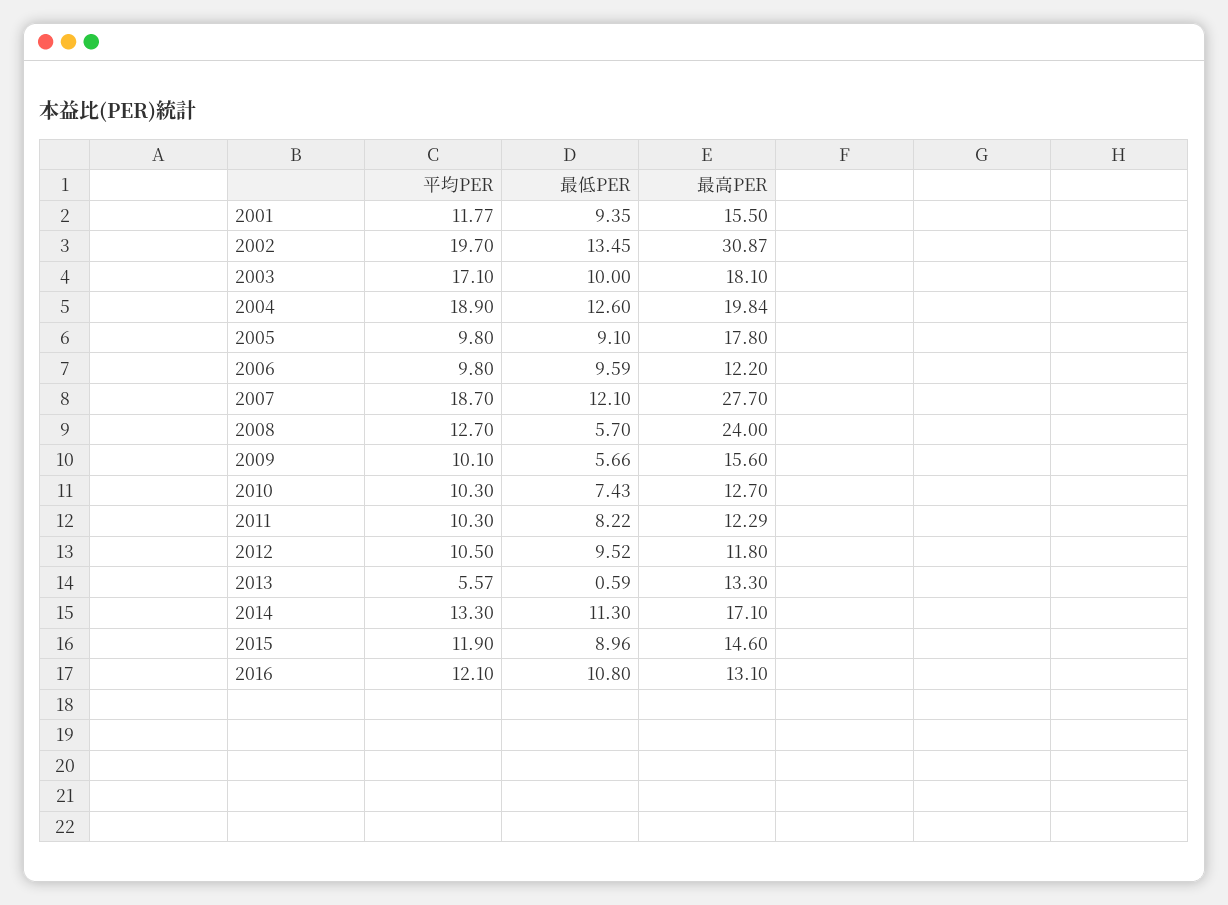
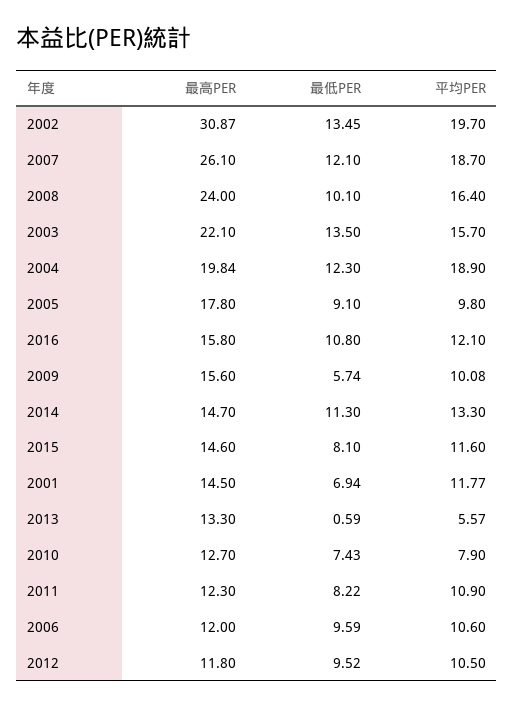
  {
    "平均PER": {
      "2001": 11.77,
      "2002": 19.7,
-     "2003": 17.1,
+     "2003": 15.7,
      "2004": 18.9,
      "2005": 9.8,
-     "2006": 9.8,
+     "2006": 10.6,
      "2007": 18.7,
-     "2008": 12.7,
+     "2008": 16.4,
-     "2009": 10.1,
+     "2009": 10.08,
-     "2010": 10.3,
+     "2010": 7.9,
-     "2011": 10.3,
+     "2011": 10.9,
      "2012": 10.5,
      "2013": 5.57,
      "2014": 13.3,
-     "2015": 11.9,
+     "2015": 11.6,
      "2016": 12.1
    },
    "最低PER": {
-     "2001": 9.35,
+     "2001": 6.94,
      "2002": 13.45,
-     "2003": 10,
+     "2003": 13.5,
-     "2004": 12.6,
+     "2004": 12.3,
      "2005": 9.1,
      "2006": 9.59,
      "2007": 12.1,
-     "2008": 5.7,
+     "2008": 10.1,
-     "2009": 5.66,
+     "2009": 5.74,
      "2010": 7.43,
      "2011": 8.22,
      "2012": 9.52,
      "2013": 0.59,
      "2014": 11.3,
-     "2015": 8.96,
+     "2015": 8.1,
      "2016": 10.8
    },
    "最高PER": {
-     "2001": 15.5,
+     "2001": 14.5,
      "2002": 30.87,
-     "2003": 18.1,
+     "2003": 22.1,
      "2004": 19.84,
      "2005": 17.8,
-     "2006": 12.2,
+     "2006": 12,
-     "2007": 27.7,
+     "2007": 26.1,
      "2008": 24,
      "2009": 15.6,
      "2010": 12.7,
-     "2011": 12.29,
+     "2011": 12.3,
      "2012": 11.8,
      "2013": 13.3,
-     "2014": 17.1,
+     "2014": 14.7,
      "2015": 14.6,
-     "2016": 13.1
+     "2016": 15.8
    }
  }

